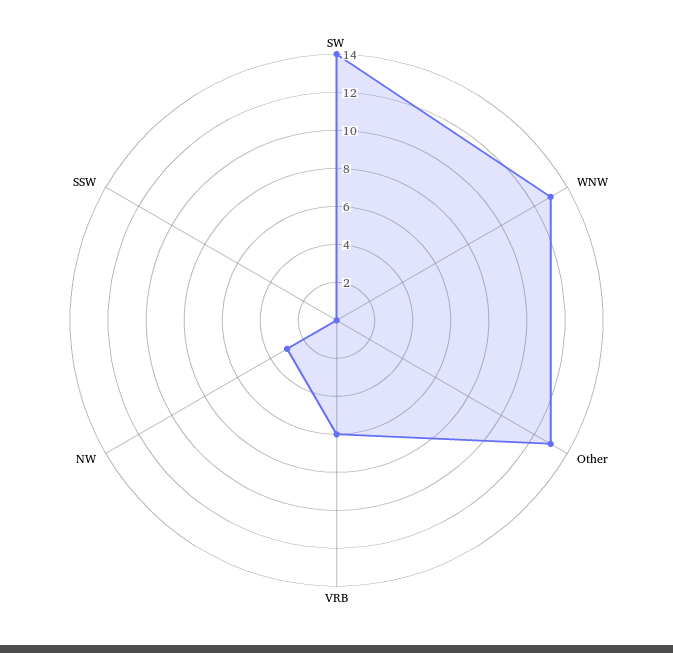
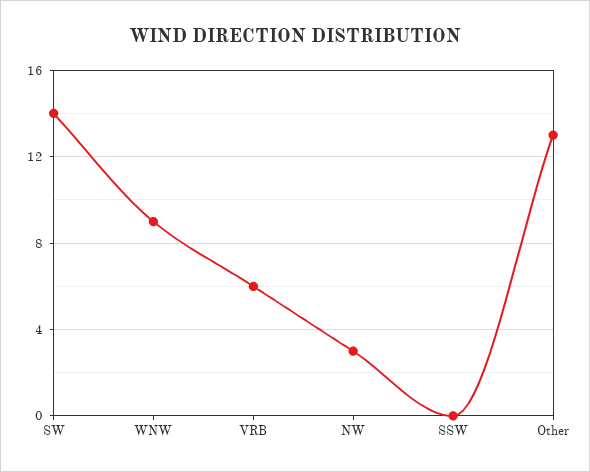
  {
    "SW": 14,
-   "WNW": 13,
+   "WNW": 9,
    "Other": 13,
    "VRB": 6,
    "NW": 3,
    "SSW": 0
  }

